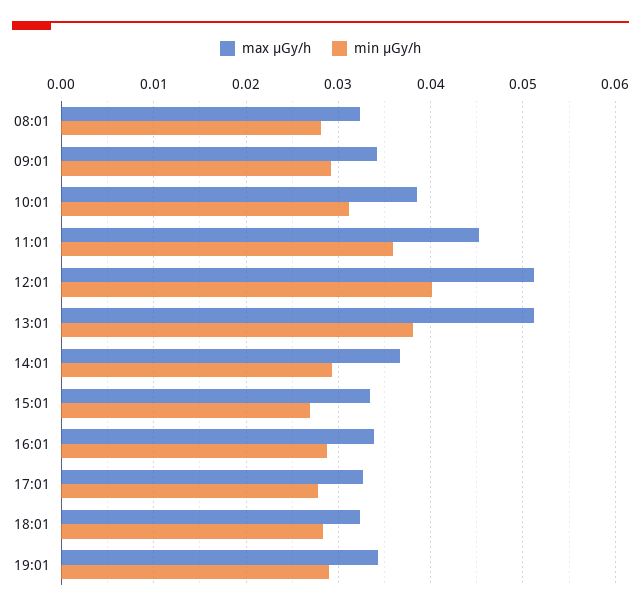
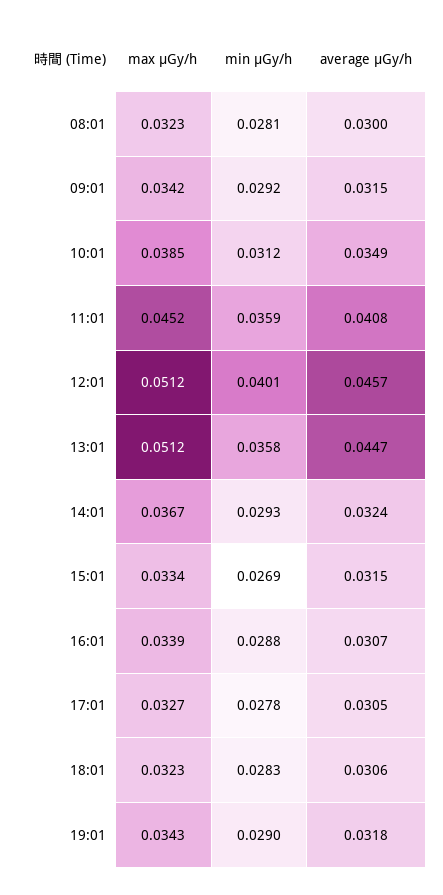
  {
    "max μGy/h": {
      "08:01": 0.0323,
      "09:01": 0.0342,
      "10:01": 0.0385,
      "11:01": 0.0452,
      "12:01": 0.0512,
      "13:01": 0.0512,
      "14:01": 0.0367,
      "15:01": 0.0334,
      "16:01": 0.0339,
      "17:01": 0.0327,
      "18:01": 0.0323,
      "19:01": 0.0343
    },
    "min μGy/h": {
      "08:01": 0.0281,
      "09:01": 0.0292,
      "10:01": 0.0312,
      "11:01": 0.0359,
      "12:01": 0.0401,
-     "13:01": 0.038,
+     "13:01": 0.0358,
      "14:01": 0.0293,
      "15:01": 0.0269,
      "16:01": 0.0288,
      "17:01": 0.0278,
      "18:01": 0.0283,
      "19:01": 0.029
-   }
+   },
+   "average μGy/h": {
+     "08:01": 0.03,
+     "09:01": 0.0315,
+     "10:01": 0.0349,
+     "11:01": 0.0408,
+     "12:01": 0.0457,
+     "13:01": 0.0447,
+     "14:01": 0.0324,
+     "15:01": 0.0315,
+     "16:01": 0.0307,
+     "17:01": 0.0305,
+     "18:01": 0.0306,
+     "19:01": 0.0318
+   }
  }

